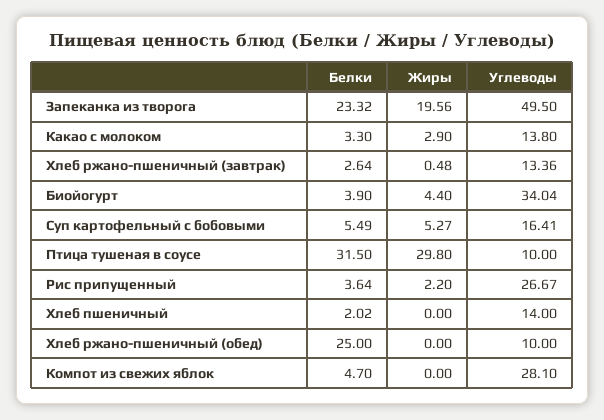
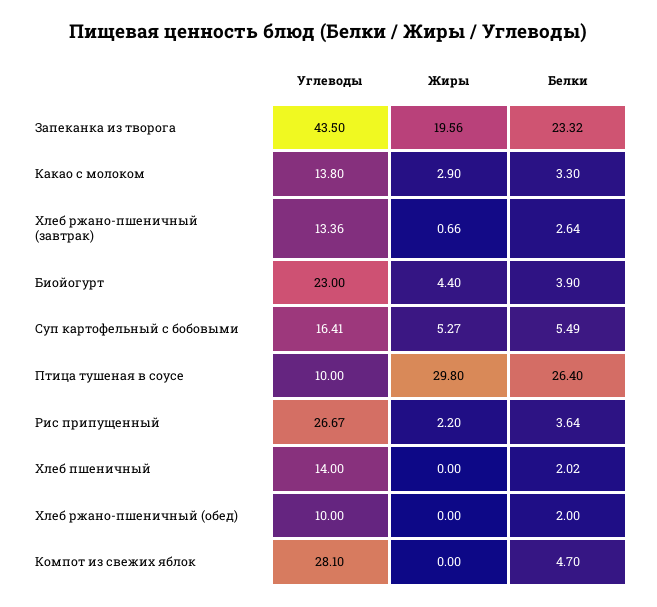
  {
    "Белки": {
      "Запеканка из творога": 23.32,
      "Какао с молоком": 3.3,
      "Хлеб ржано-пшеничный (завтрак)": 2.64,
      "Биойогурт": 3.9,
      "Суп картофельный с бобовыми": 5.49,
-     "Птица тушеная в соусе": 31.5,
+     "Птица тушеная в соусе": 26.4,
      "Рис припущенный": 3.64,
      "Хлеб пшеничный": 2.02,
-     "Хлеб ржано-пшеничный (обед)": 25,
+     "Хлеб ржано-пшеничный (обед)": 2,
      "Компот из свежих яблок": 4.7
    },
    "Жиры": {
      "Запеканка из творога": 19.56,
      "Какао с молоком": 2.9,
-     "Хлеб ржано-пшеничный (завтрак)": 0.48,
+     "Хлеб ржано-пшеничный (завтрак)": 0.66,
      "Биойогурт": 4.4,
      "Суп картофельный с бобовыми": 5.27,
      "Птица тушеная в соусе": 29.8,
      "Рис припущенный": 2.2,
      "Хлеб пшеничный": 0,
      "Хлеб ржано-пшеничный (обед)": 0,
      "Компот из свежих яблок": 0
    },
    "Углеводы": {
-     "Запеканка из творога": 49.5,
+     "Запеканка из творога": 43.5,
      "Какао с молоком": 13.8,
      "Хлеб ржано-пшеничный (завтрак)": 13.36,
-     "Биойогурт": 34.04,
+     "Биойогурт": 23,
      "Суп картофельный с бобовыми": 16.41,
      "Птица тушеная в соусе": 10,
      "Рис припущенный": 26.67,
      "Хлеб пшеничный": 14,
      "Хлеб ржано-пшеничный (обед)": 10,
      "Компот из свежих яблок": 28.1
    }
  }

